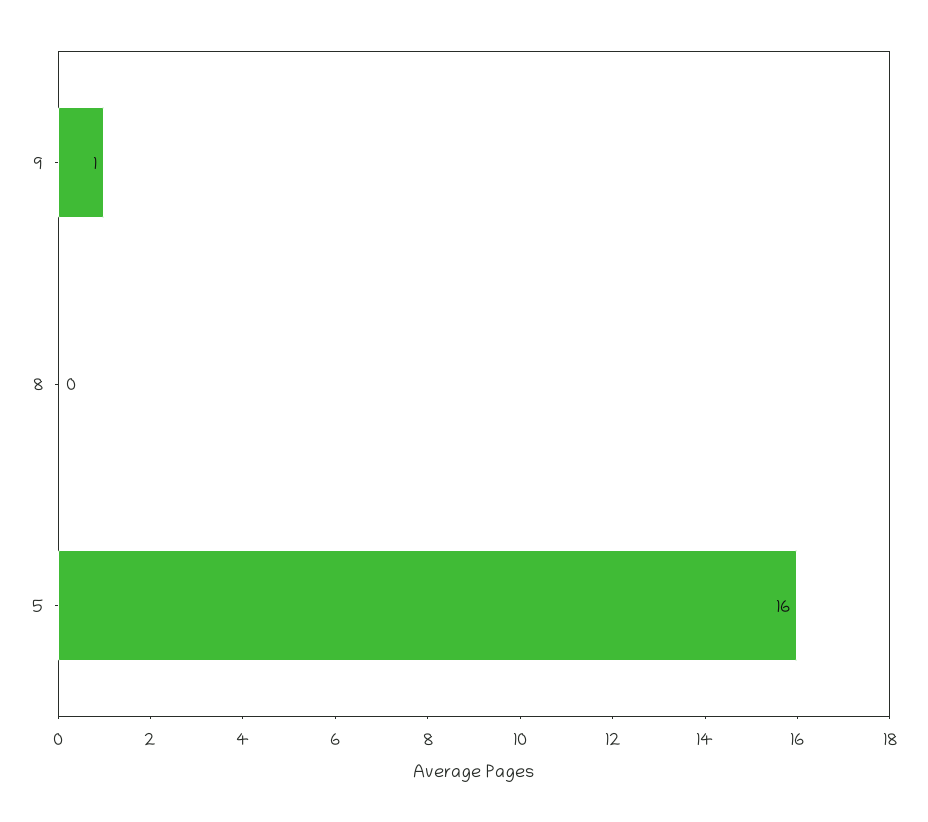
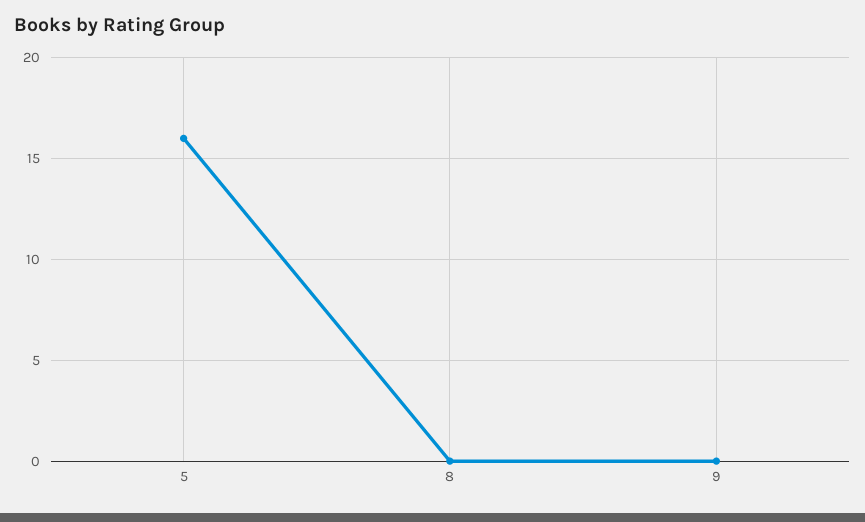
  {
-   "9": 1,
+   "9": 0,
    "8": 0,
    "5": 16
  }

